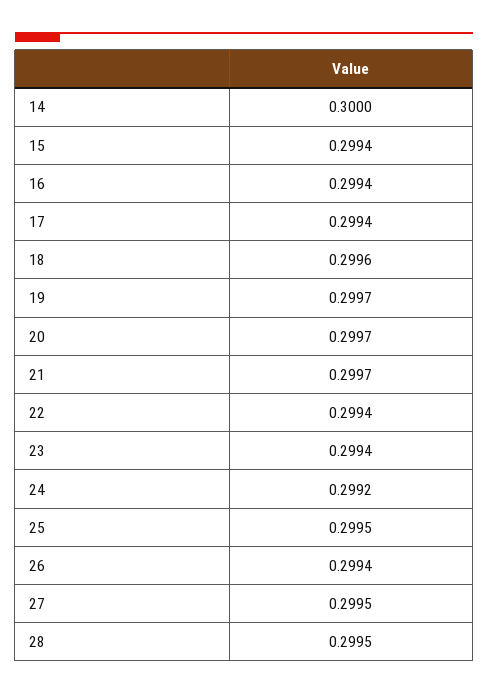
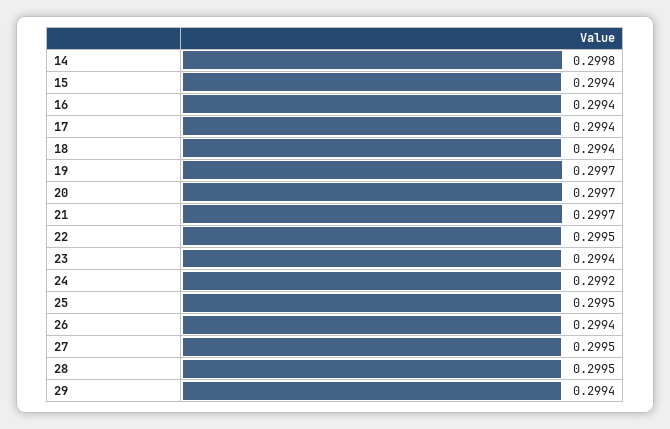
  {
-   "14": 0.3,
+   "14": 0.2998,
    "15": 0.2994,
    "16": 0.2994,
    "17": 0.2994,
-   "18": 0.2996,
+   "18": 0.2994,
    "19": 0.2997,
    "20": 0.2997,
    "21": 0.2997,
-   "22": 0.2994,
+   "22": 0.2995,
    "23": 0.2994,
    "24": 0.2992,
    "25": 0.2995,
    "26": 0.2994,
    "27": 0.2995,
-   "28": 0.2995
+   "28": 0.2995,
+   "29": 0.2994
  }

